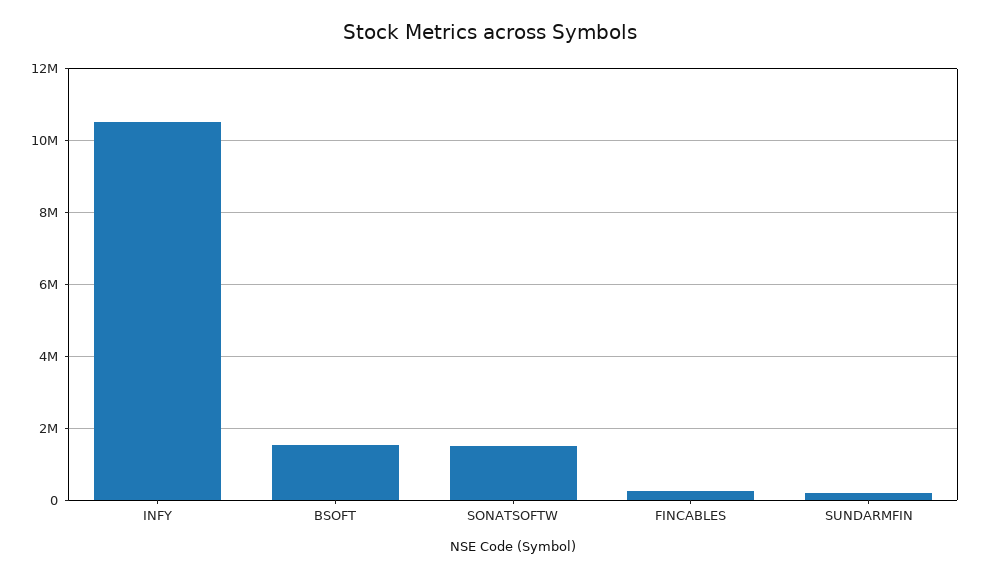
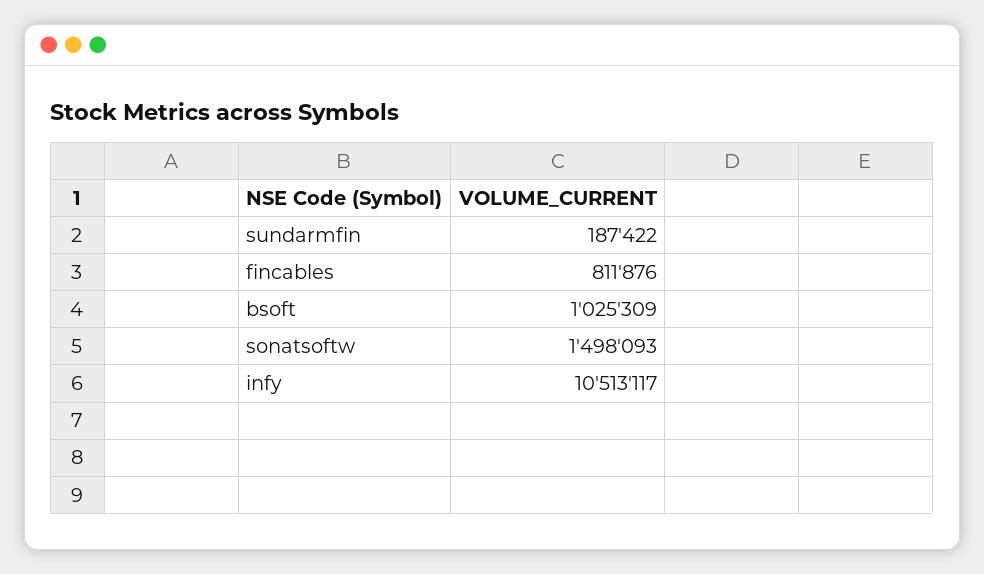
  {
    "INFY": 10513117,
-   "BSOFT": 1600000,
+   "BSOFT": 1025309,
    "SONATSOFTW": 1498093,
-   "FINCABLES": 200000,
+   "FINCABLES": 811876,
    "SUNDARMFIN": 187422
  }

